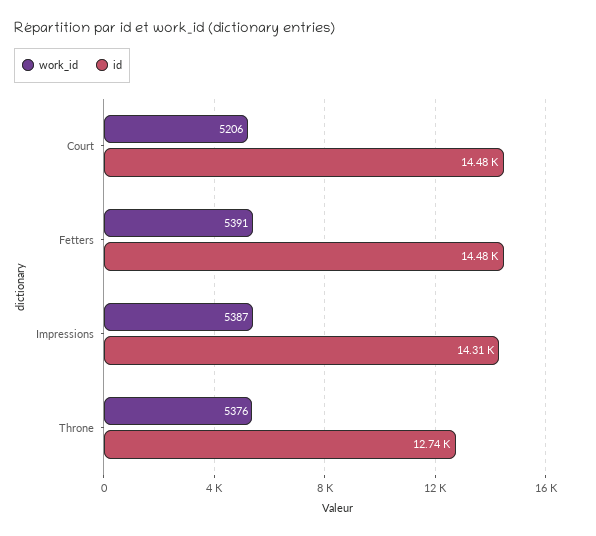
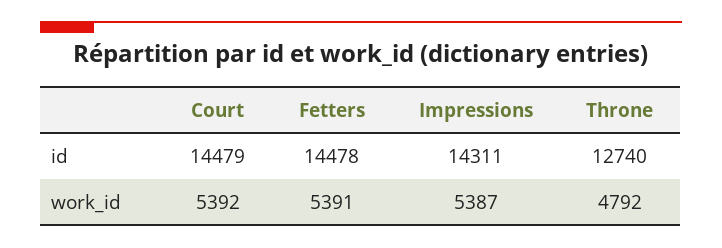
  {
    "work_id": {
-     "Court": 5206,
+     "Court": 5392,
      "Fetters": 5391,
      "Impressions": 5387,
-     "Throne": 5376
+     "Throne": 4792
    },
    "id": {
      "Court": 14479,
      "Fetters": 14478,
      "Impressions": 14311,
      "Throne": 12740
    }
  }

